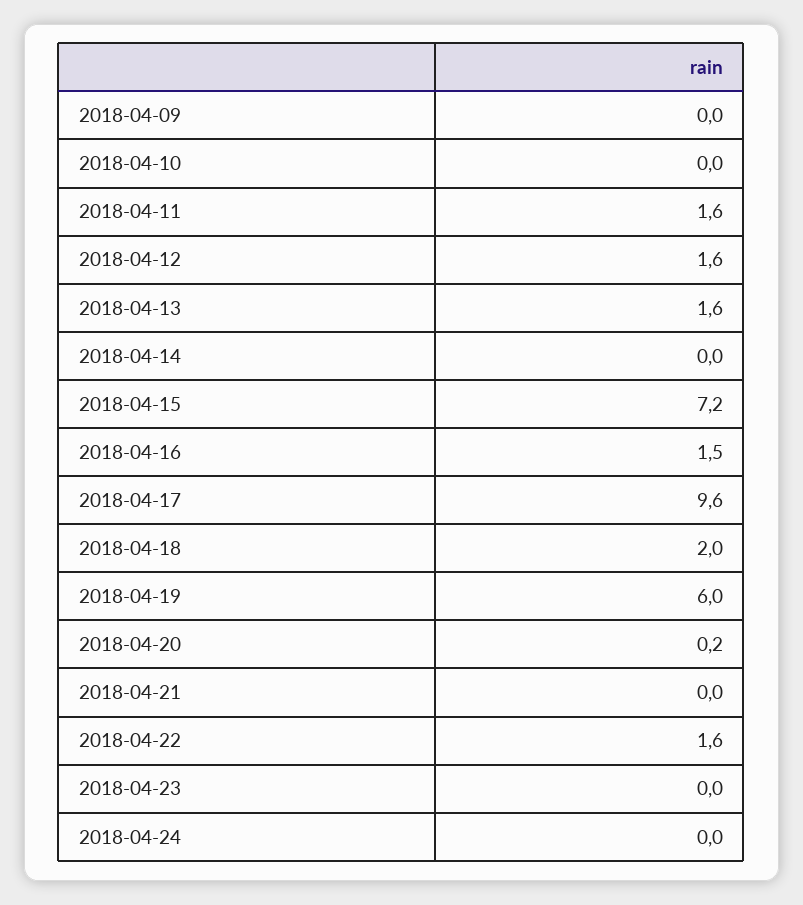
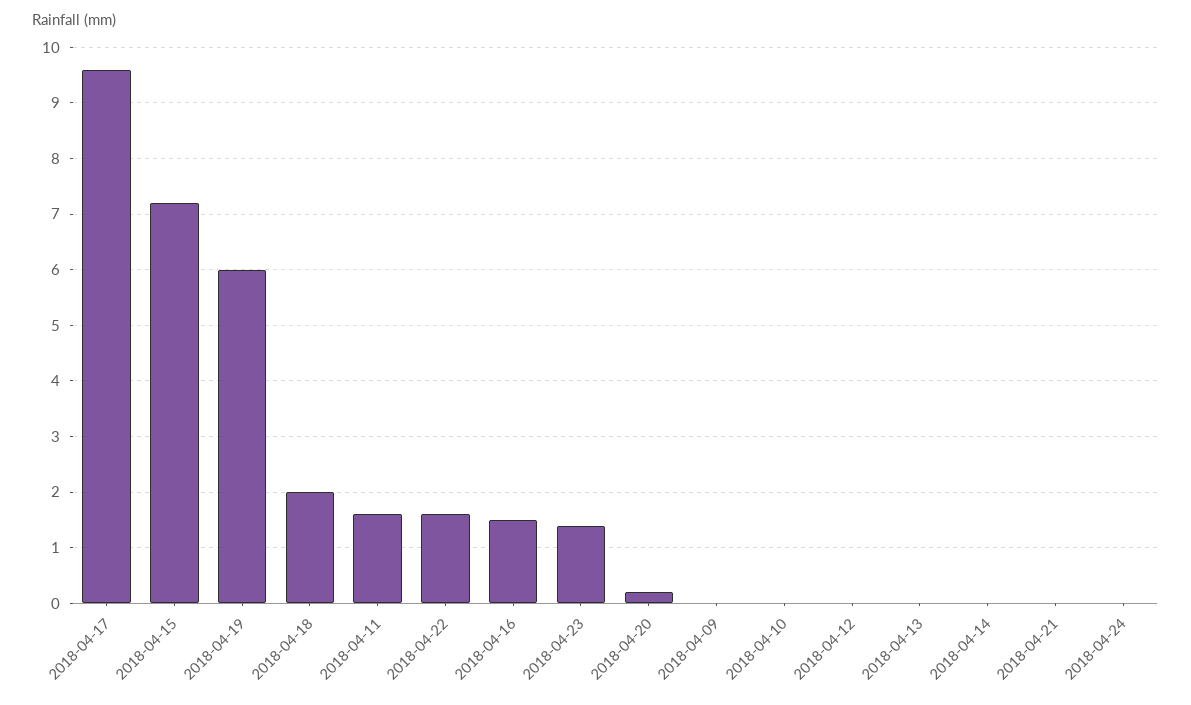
  {
    "2018-04-09": 0,
    "2018-04-10": 0,
    "2018-04-11": 1.6,
-   "2018-04-12": 1.6,
+   "2018-04-12": 0,
-   "2018-04-13": 1.6,
+   "2018-04-13": 0,
    "2018-04-14": 0,
    "2018-04-15": 7.2,
    "2018-04-16": 1.5,
    "2018-04-17": 9.6,
    "2018-04-18": 2,
    "2018-04-19": 6,
    "2018-04-20": 0.2,
    "2018-04-21": 0,
    "2018-04-22": 1.6,
-   "2018-04-23": 0,
+   "2018-04-23": 1.5,
    "2018-04-24": 0
  }

